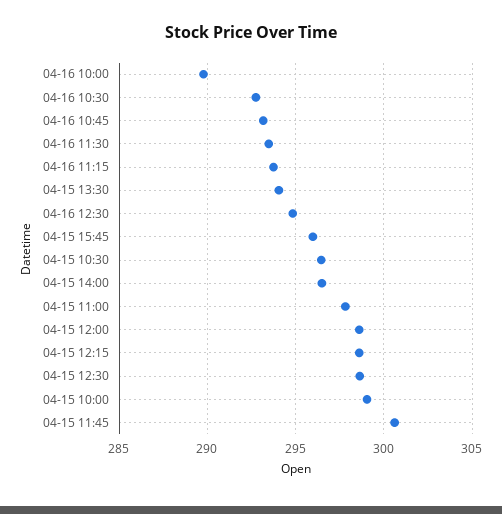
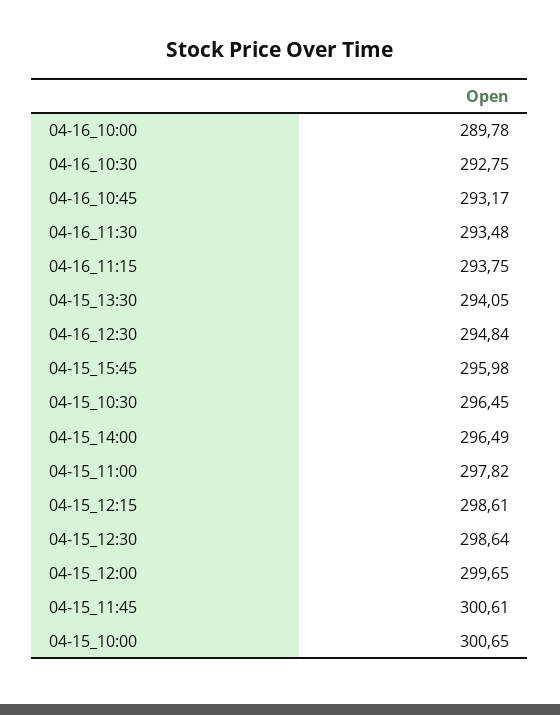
  {
    "04-16 10:00": 289.78,
    "04-16 10:30": 292.75,
    "04-16 10:45": 293.17,
    "04-16 11:30": 293.48,
    "04-16 11:15": 293.75,
    "04-15 13:30": 294.05,
    "04-16 12:30": 294.84,
    "04-15 15:45": 295.98,
    "04-15 10:30": 296.45,
    "04-15 14:00": 296.49,
    "04-15 11:00": 297.82,
-   "04-15 12:00": 298.5,
+   "04-15 12:00": 299.65,
    "04-15 12:15": 298.61,
    "04-15 12:30": 298.64,
-   "04-15 10:00": 299,
+   "04-15 10:00": 300.65,
    "04-15 11:45": 300.61
  }

